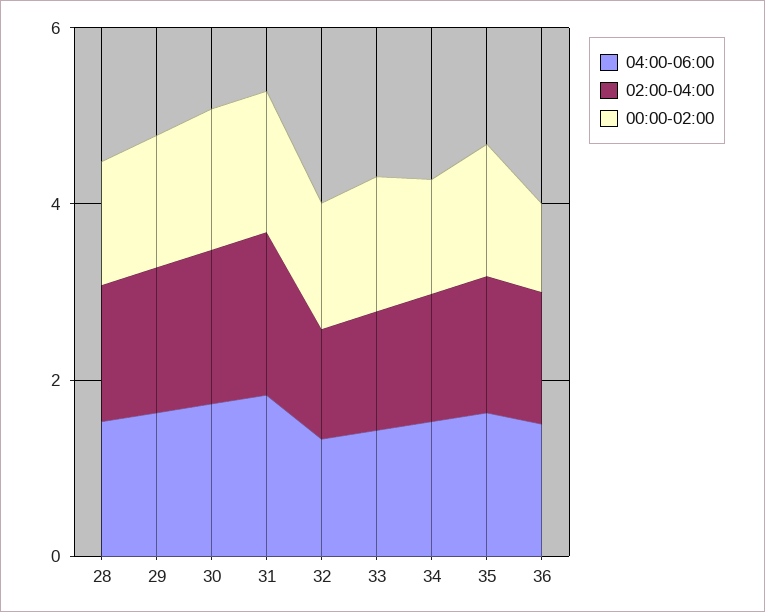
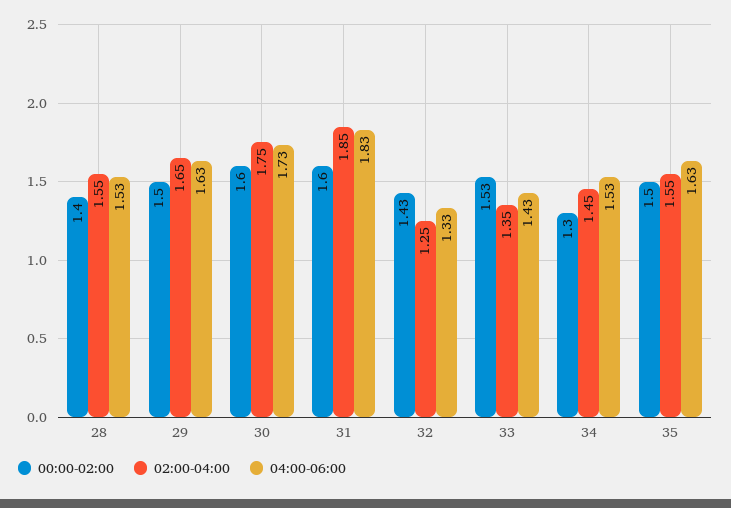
  {
    "04:00-06:00": {
      "28": 1.53,
      "29": 1.63,
      "30": 1.73,
      "31": 1.83,
      "32": 1.33,
      "33": 1.43,
      "34": 1.53,
-     "35": 1.63,
+     "35": 1.63
-     "36": 1.5
    },
    "02:00-04:00": {
      "28": 1.55,
      "29": 1.65,
      "30": 1.75,
      "31": 1.85,
      "32": 1.25,
      "33": 1.35,
      "34": 1.45,
-     "35": 1.55,
+     "35": 1.55
-     "36": 1.5
    },
    "00:00-02:00": {
      "28": 1.4,
      "29": 1.5,
      "30": 1.6,
      "31": 1.6,
      "32": 1.43,
      "33": 1.53,
      "34": 1.3,
-     "35": 1.5,
+     "35": 1.5
-     "36": 1
    }
  }

